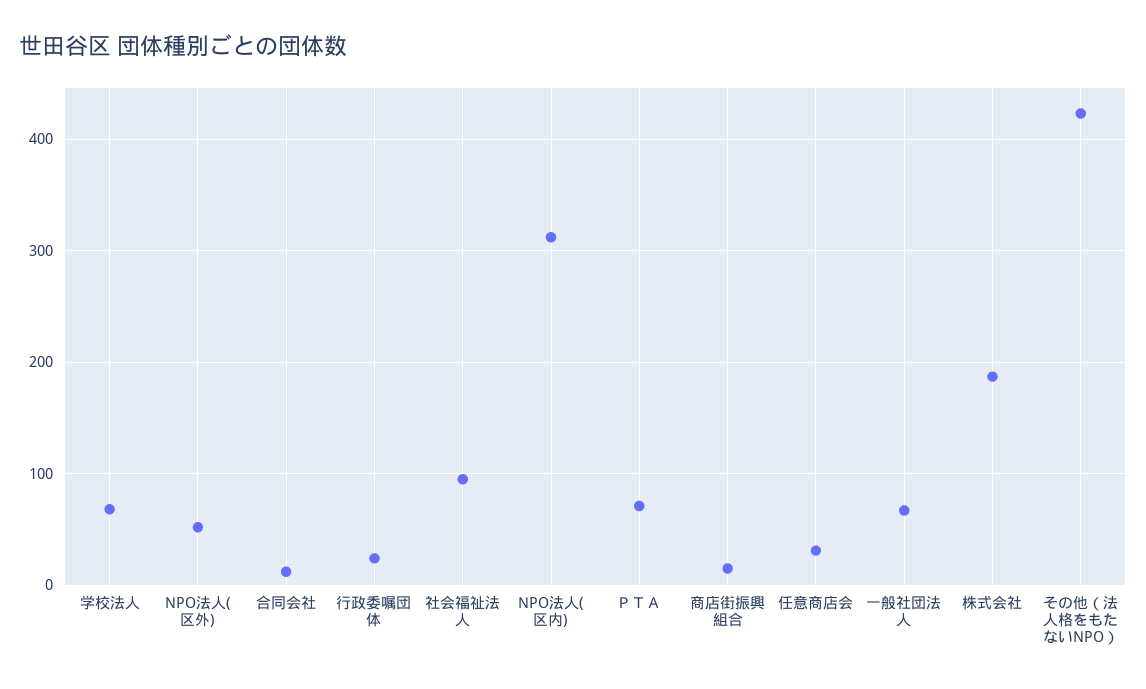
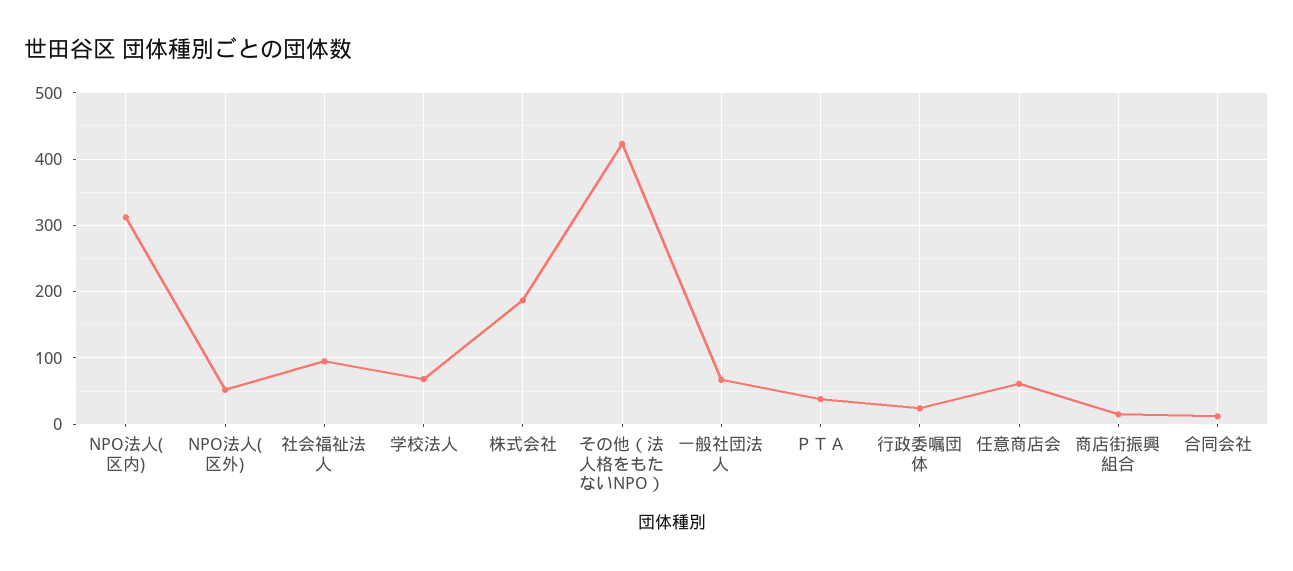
  {
    "学校法人": 70,
    "NPO法人(区外)": 50,
    "合同会社": 10,
    "行政委嘱団体": 20,
    "社会福祉法人": 100,
    "NPO法人(区内)": 310,
-   "ＰＴＡ": 70,
+   "ＰＴＡ": 40,
    "商店街振興組合": 20,
-   "任意商店会": 30,
+   "任意商店会": 60,
    "一般社団法人": 70,
    "株式会社": 190,
    "その他（法人格をもたないNPO）": 420
  }

